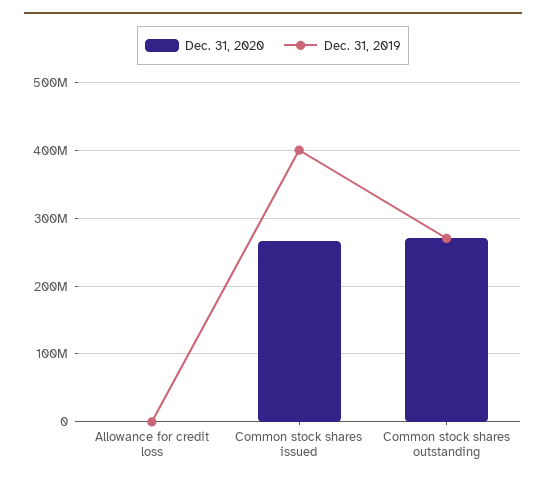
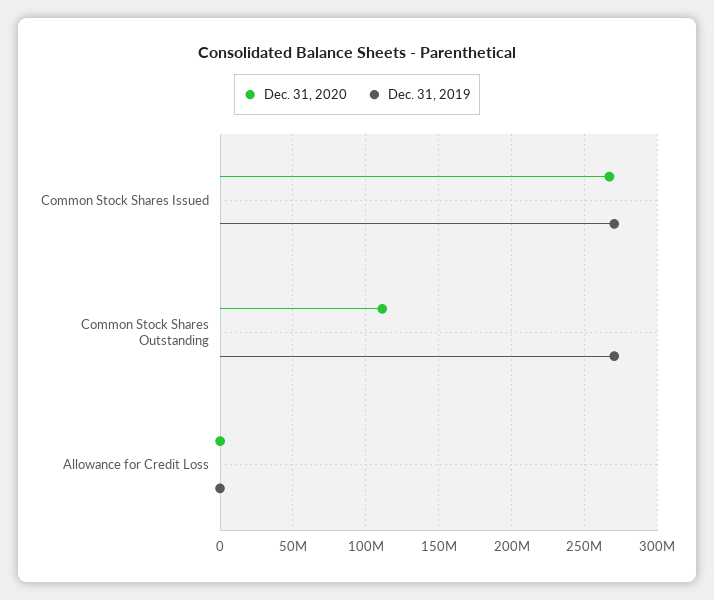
  {
    "Dec. 31, 2020": {
      "Allowance for credit loss": 0,
      "Common stock shares issued": 265000000,
-     "Common stock shares outstanding": 270000000
+     "Common stock shares outstanding": 110000000
    },
    "Dec. 31, 2019": {
      "Allowance for credit loss": 0,
-     "Common stock shares issued": 400000000,
+     "Common stock shares issued": 270000000,
      "Common stock shares outstanding": 270000000
    }
  }

